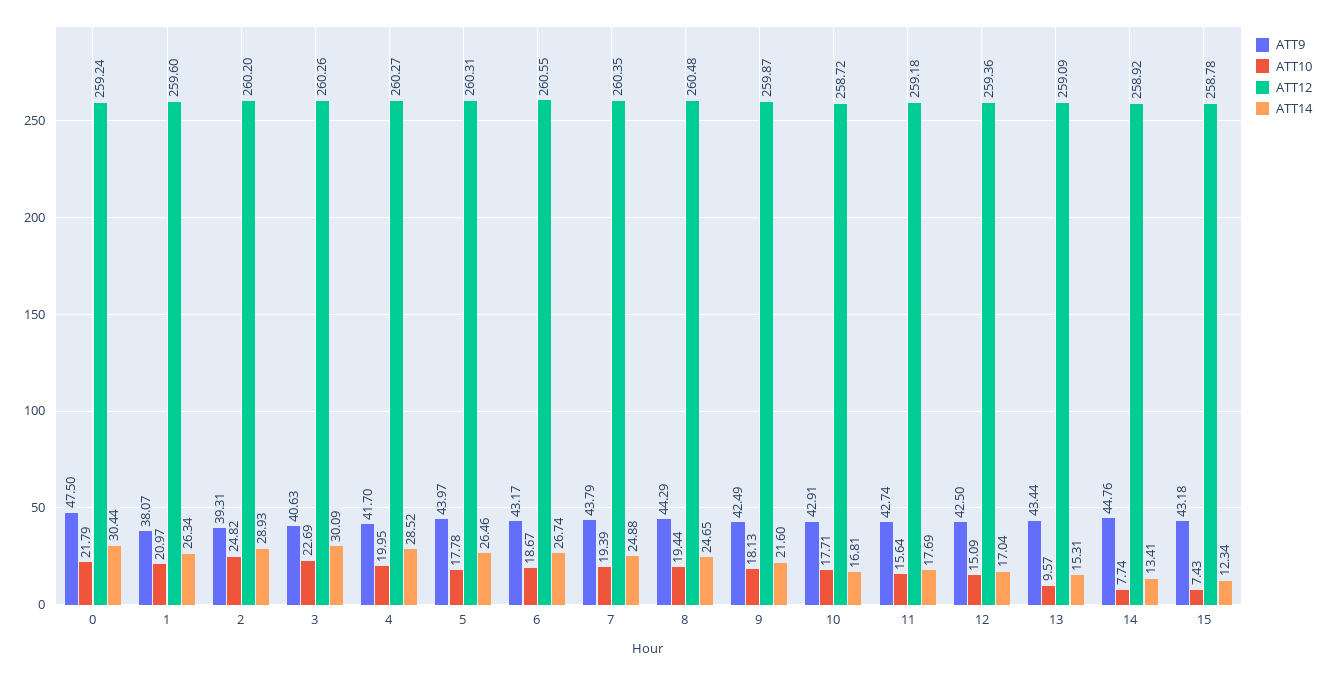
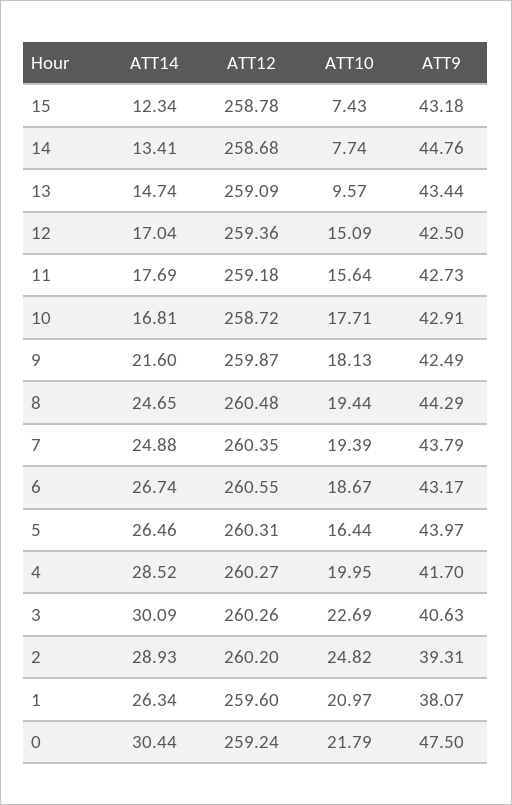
  {
    "ATT9": {
      "0": 47.5,
      "1": 38.07,
      "2": 39.31,
      "3": 40.63,
      "4": 41.7,
      "5": 43.97,
      "6": 43.17,
      "7": 43.79,
      "8": 44.29,
      "9": 42.49,
      "10": 42.91,
-     "11": 42.74,
+     "11": 42.73,
      "12": 42.5,
      "13": 43.44,
      "14": 44.76,
      "15": 43.18
    },
    "ATT10": {
      "0": 21.79,
      "1": 20.97,
      "2": 24.82,
      "3": 22.69,
      "4": 19.95,
-     "5": 17.78,
+     "5": 16.44,
      "6": 18.67,
      "7": 19.39,
      "8": 19.44,
      "9": 18.13,
      "10": 17.71,
      "11": 15.64,
      "12": 15.09,
      "13": 9.57,
      "14": 7.74,
      "15": 7.43
    },
    "ATT12": {
      "0": 259.24,
      "1": 259.6,
      "2": 260.2,
      "3": 260.26,
      "4": 260.27,
      "5": 260.31,
      "6": 260.55,
      "7": 260.35,
      "8": 260.48,
      "9": 259.87,
      "10": 258.72,
      "11": 259.18,
      "12": 259.36,
      "13": 259.09,
-     "14": 258.92,
+     "14": 258.68,
      "15": 258.78
    },
    "ATT14": {
      "0": 30.44,
      "1": 26.34,
      "2": 28.93,
      "3": 30.09,
      "4": 28.52,
      "5": 26.46,
      "6": 26.74,
      "7": 24.88,
      "8": 24.65,
      "9": 21.6,
      "10": 16.81,
      "11": 17.69,
      "12": 17.04,
-     "13": 15.31,
+     "13": 14.74,
      "14": 13.41,
      "15": 12.34
    }
  }

